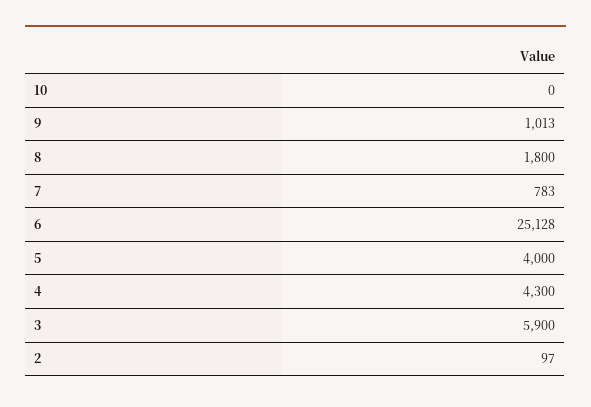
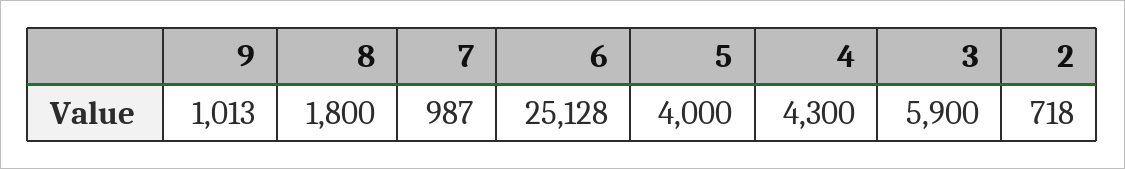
  {
-   "10": 0,
    "9": 1013,
    "8": 1800,
-   "7": 783,
+   "7": 987,
    "6": 25128,
    "5": 4000,
    "4": 4300,
    "3": 5900,
-   "2": 97
+   "2": 718
  }

